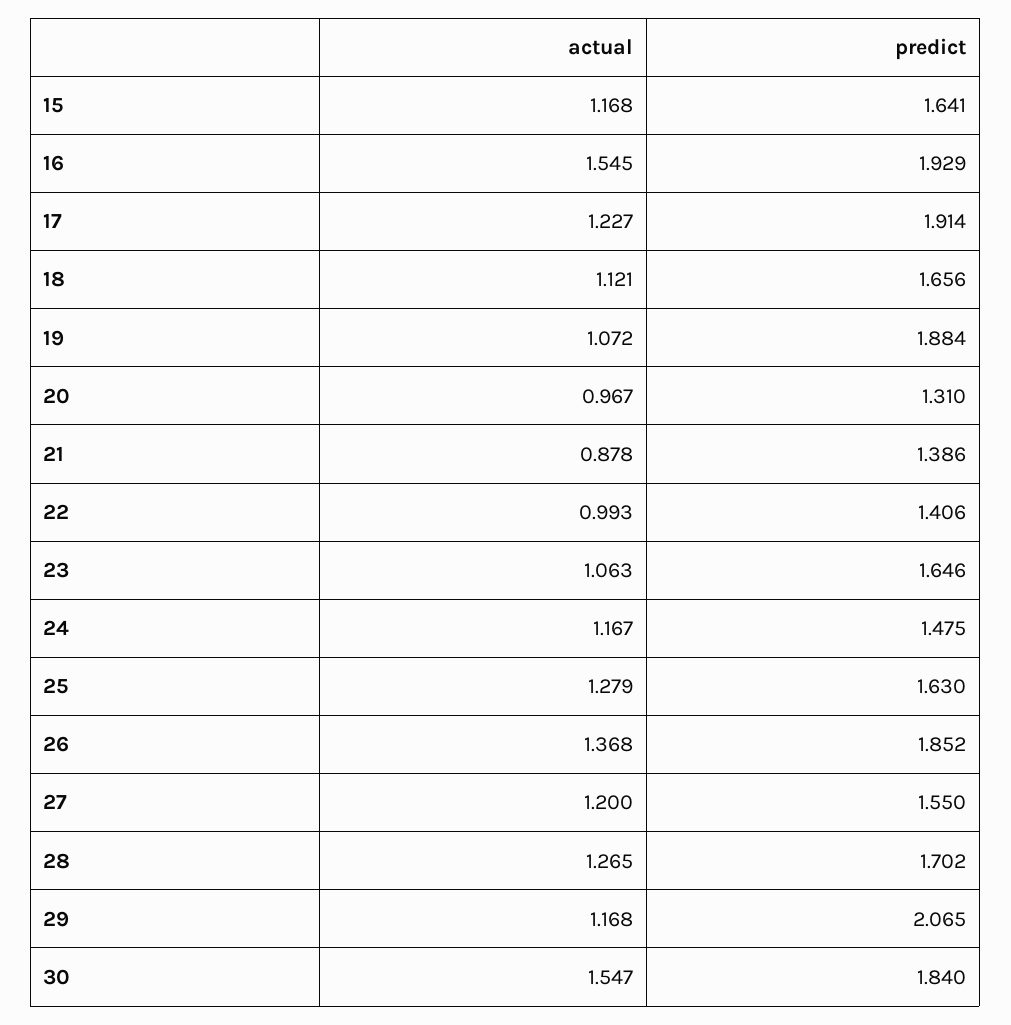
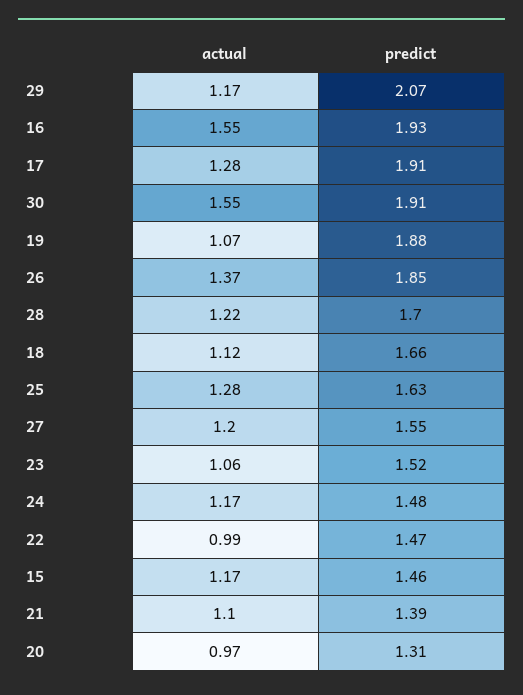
  {
    "actual": {
      "15": 1.168,
      "16": 1.545,
-     "17": 1.227,
+     "17": 1.28,
      "18": 1.121,
      "19": 1.072,
      "20": 0.967,
-     "21": 0.878,
+     "21": 1.1,
      "22": 0.993,
      "23": 1.063,
      "24": 1.167,
      "25": 1.279,
      "26": 1.368,
      "27": 1.2,
-     "28": 1.265,
+     "28": 1.22,
      "29": 1.168,
      "30": 1.547
    },
    "predict": {
-     "15": 1.641,
+     "15": 1.46,
      "16": 1.929,
      "17": 1.914,
      "18": 1.656,
      "19": 1.884,
      "20": 1.31,
      "21": 1.386,
-     "22": 1.406,
+     "22": 1.47,
-     "23": 1.646,
+     "23": 1.52,
      "24": 1.475,
      "25": 1.63,
      "26": 1.852,
      "27": 1.55,
      "28": 1.702,
      "29": 2.065,
-     "30": 1.84
+     "30": 1.91
    }
  }

